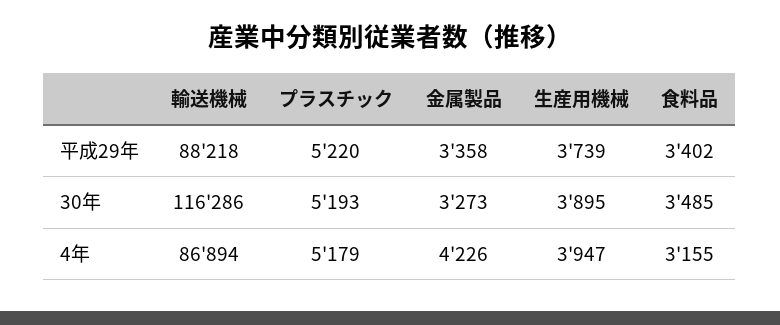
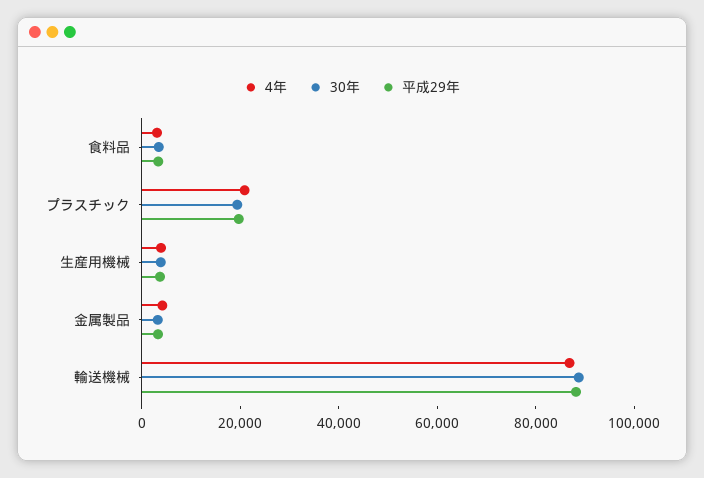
  {
    "平成29年": {
      "輸送機械": 88218,
-     "プラスチック": 5220,
+     "プラスチック": 20000,
      "金属製品": 3358,
      "生産用機械": 3739,
      "食料品": 3402
    },
    "30年": {
-     "輸送機械": 116286,
+     "輸送機械": 90000,
-     "プラスチック": 5193,
+     "プラスチック": 20000,
      "金属製品": 3273,
      "生産用機械": 3895,
      "食料品": 3485
    },
    "4年": {
      "輸送機械": 86894,
-     "プラスチック": 5179,
+     "プラスチック": 20000,
      "金属製品": 4226,
      "生産用機械": 3947,
      "食料品": 3155
    }
  }

